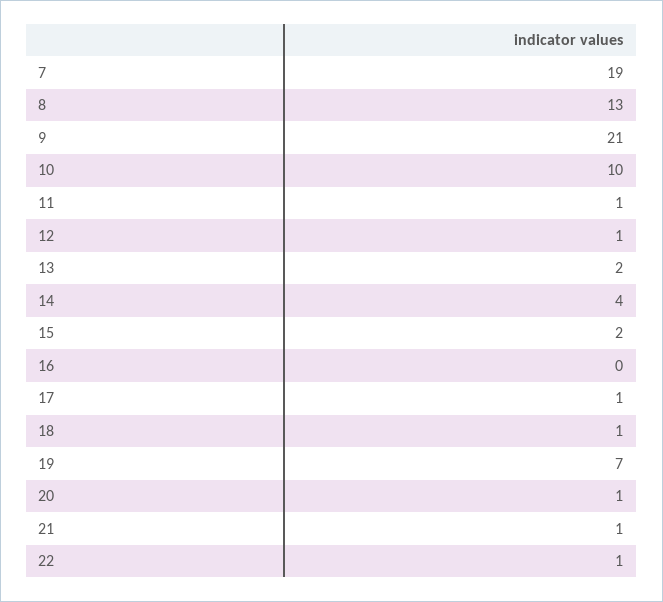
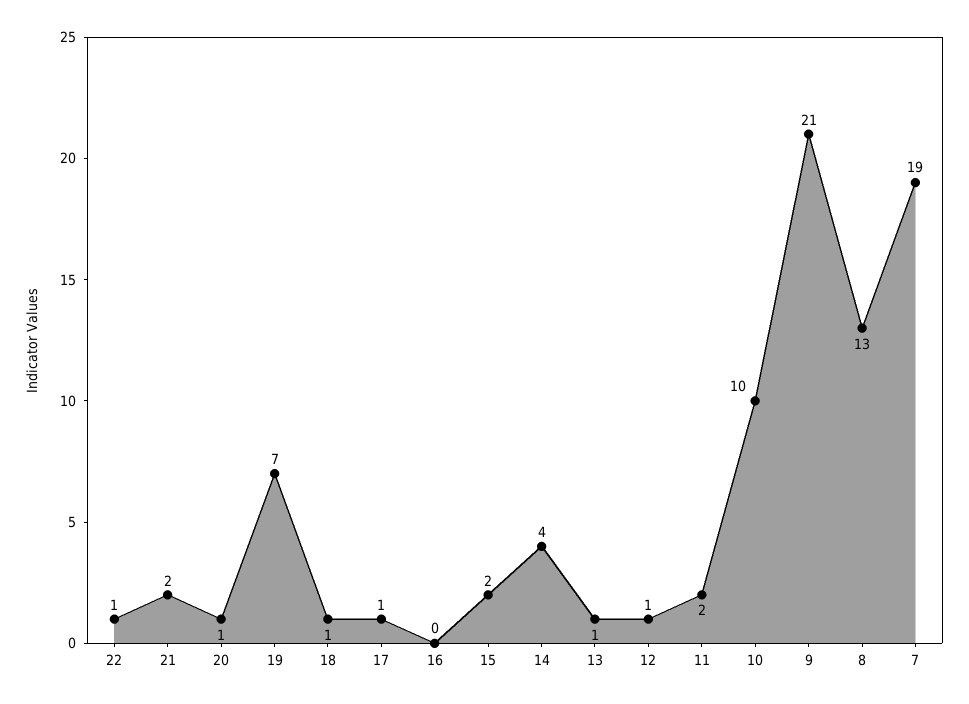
  {
    "7": 19,
    "8": 13,
    "9": 21,
    "10": 10,
-   "11": 1,
+   "11": 2,
    "12": 1,
-   "13": 2,
+   "13": 1,
    "14": 4,
    "15": 2,
    "16": 0,
    "17": 1,
    "18": 1,
    "19": 7,
    "20": 1,
-   "21": 1,
+   "21": 2,
    "22": 1
  }

